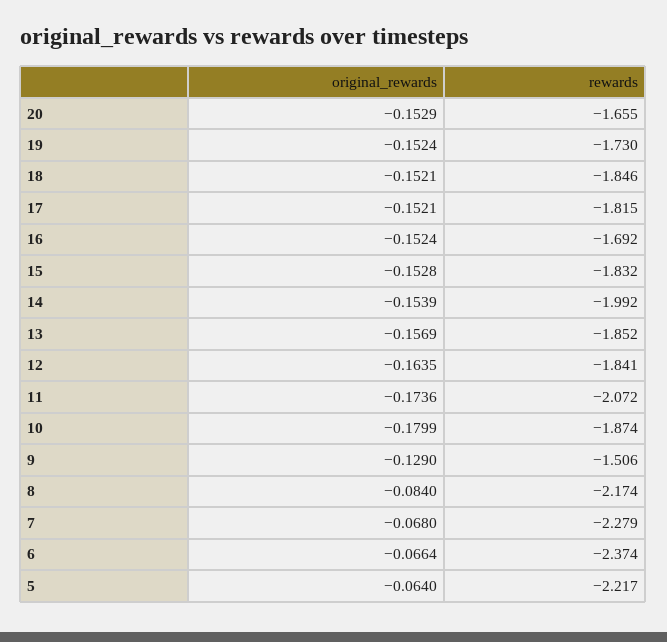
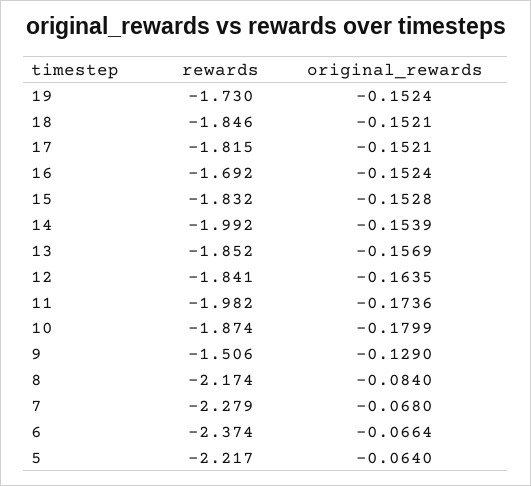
  {
    "original_rewards": {
-     "20": -0.1529,
      "19": -0.1524,
      "18": -0.1521,
      "17": -0.1521,
      "16": -0.1524,
      "15": -0.1528,
      "14": -0.1539,
      "13": -0.1569,
      "12": -0.1635,
      "11": -0.1736,
      "10": -0.1799,
      "9": -0.129,
      "8": -0.084,
      "7": -0.068,
      "6": -0.0664,
      "5": -0.064
    },
    "rewards": {
-     "20": -1.655,
      "19": -1.73,
      "18": -1.846,
      "17": -1.815,
      "16": -1.692,
      "15": -1.832,
      "14": -1.992,
      "13": -1.852,
      "12": -1.841,
-     "11": -2.072,
+     "11": -1.982,
      "10": -1.874,
      "9": -1.506,
      "8": -2.174,
      "7": -2.279,
      "6": -2.374,
      "5": -2.217
    }
  }

